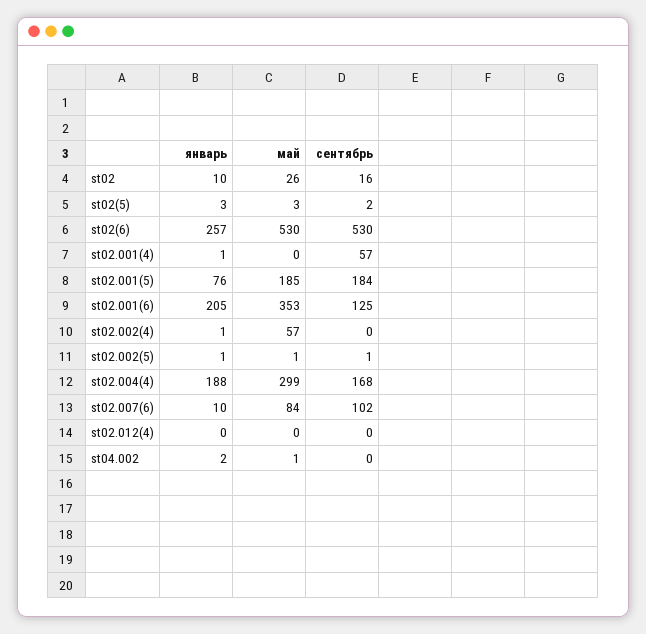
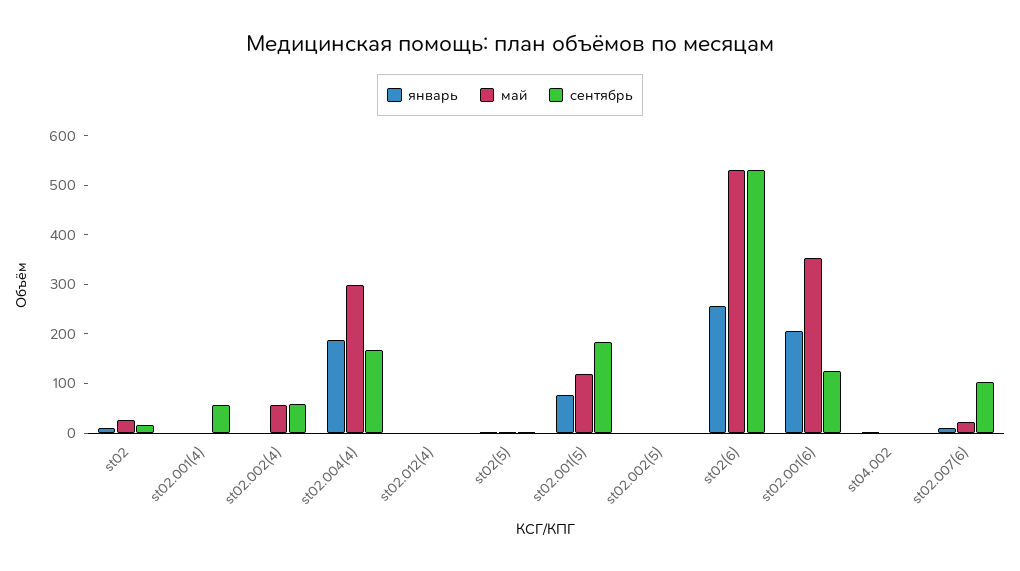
  {
    "январь": {
      "st02": 10,
      "st02(5)": 3,
      "st02(6)": 257,
      "st02.001(4)": 1,
      "st02.001(5)": 76,
      "st02.001(6)": 205,
      "st02.002(4)": 1,
      "st02.002(5)": 1,
      "st02.004(4)": 188,
      "st02.007(6)": 10,
      "st02.012(4)": 0,
      "st04.002": 2
    },
    "май": {
      "st02": 26,
      "st02(5)": 3,
      "st02(6)": 530,
      "st02.001(4)": 0,
-     "st02.001(5)": 185,
+     "st02.001(5)": 120,
      "st02.001(6)": 353,
      "st02.002(4)": 57,
      "st02.002(5)": 1,
      "st02.004(4)": 299,
-     "st02.007(6)": 84,
+     "st02.007(6)": 20,
      "st02.012(4)": 0,
      "st04.002": 1
    },
    "сентябрь": {
      "st02": 16,
      "st02(5)": 2,
      "st02(6)": 530,
      "st02.001(4)": 57,
      "st02.001(5)": 184,
      "st02.001(6)": 125,
-     "st02.002(4)": 0,
+     "st02.002(4)": 60,
      "st02.002(5)": 1,
      "st02.004(4)": 168,
      "st02.007(6)": 102,
      "st02.012(4)": 0,
      "st04.002": 0
    }
  }

